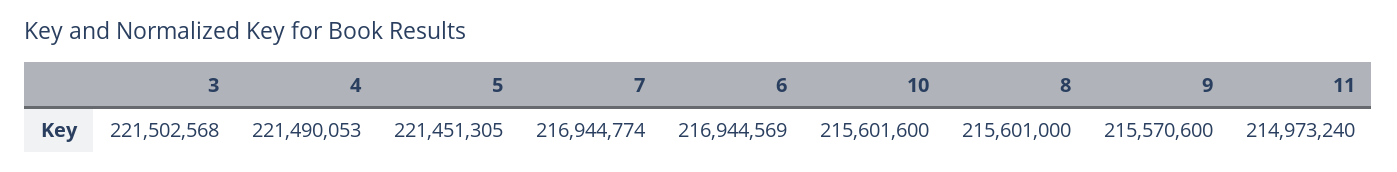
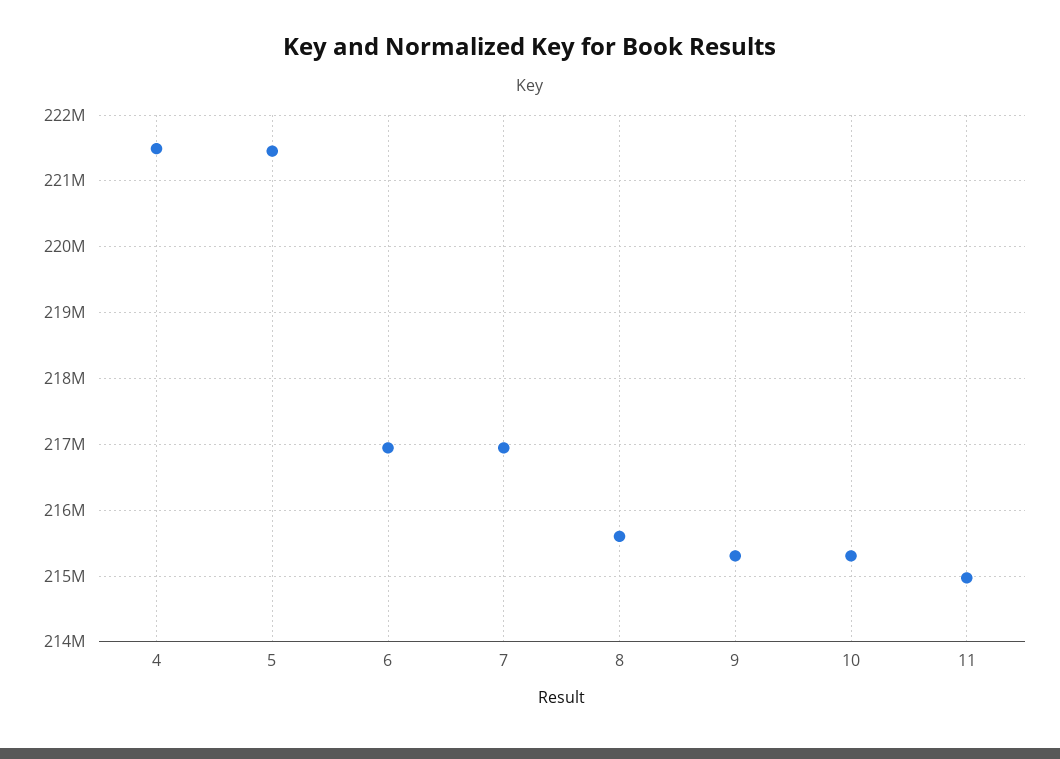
  {
-   "3": 221502568,
    "4": 221490053,
    "5": 221451305,
    "7": 216944774,
    "6": 216944569,
-   "10": 215601600,
+   "10": 215300000,
    "8": 215601000,
-   "9": 215570600,
+   "9": 215300000,
    "11": 214973240
  }

